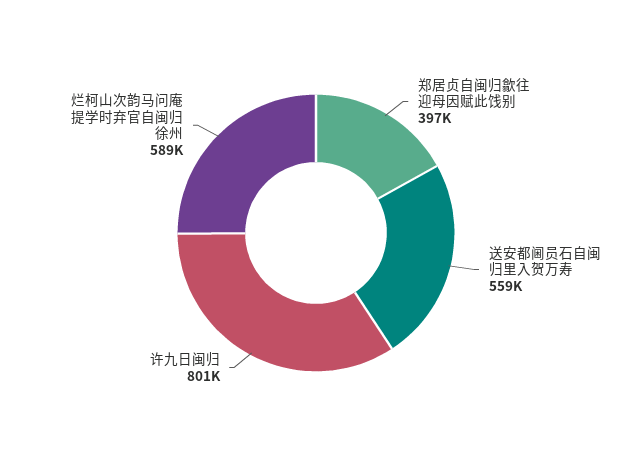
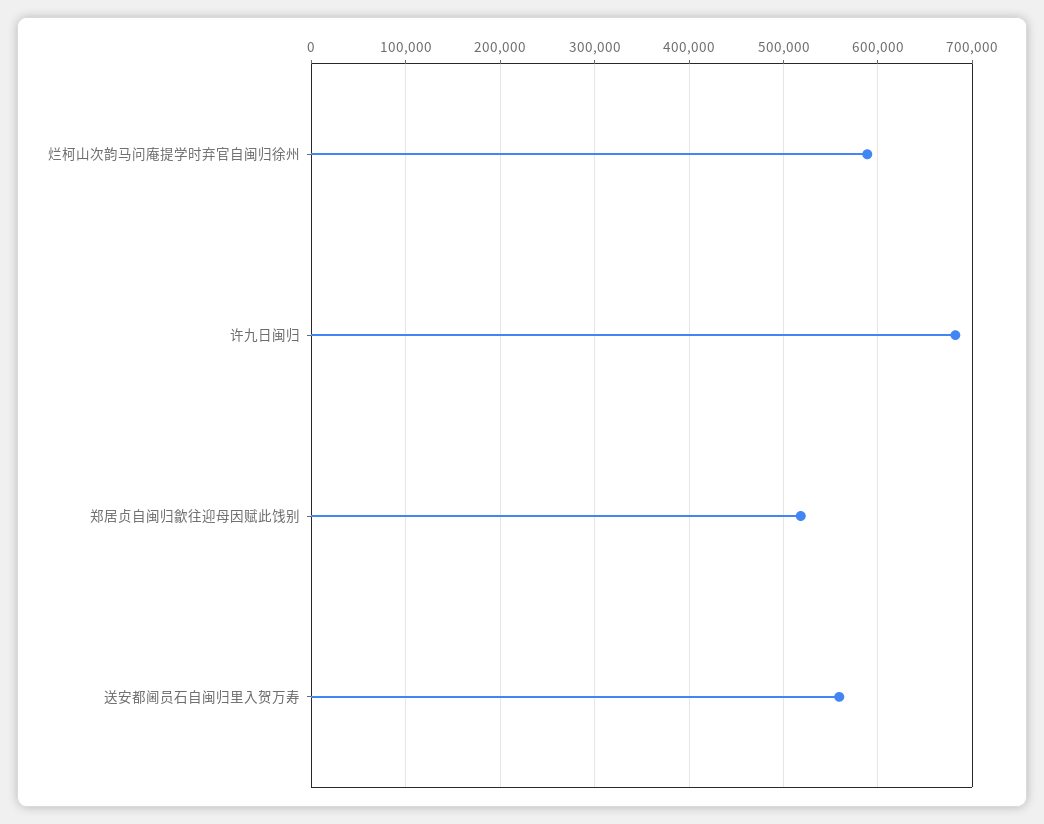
  {
-   "郑居贞自闽归歙往迎母因赋此饯别": 397000,
+   "郑居贞自闽归歙往迎母因赋此饯别": 520000,
    "送安都阃员石自闽归里入贺万寿": 559000,
-   "许九日闽归": 801000,
+   "许九日闽归": 680000,
    "烂柯山次韵马问庵提学时弃官自闽归徐州": 589000
  }

